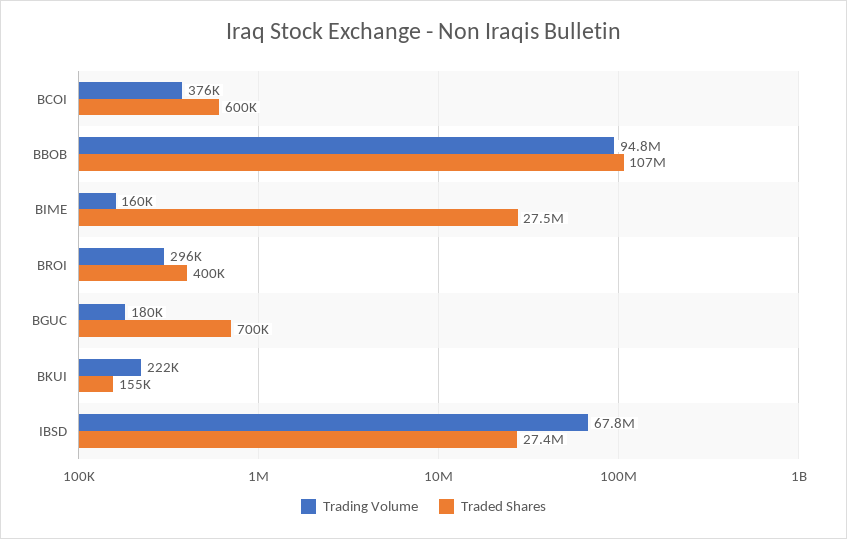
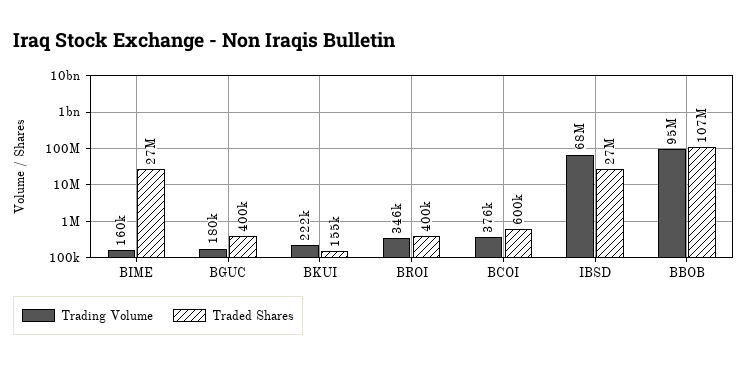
  {
    "Trading Volume": {
      "BCOI": 376000,
      "BBOB": 94800000,
      "BIME": 160000,
-     "BROI": 296000,
+     "BROI": 346000,
      "BGUC": 180000,
      "BKUI": 222000,
      "IBSD": 67800000
    },
    "Traded Shares": {
      "BCOI": 600000,
      "BBOB": 107000000,
      "BIME": 27500000,
      "BROI": 400000,
-     "BGUC": 700000,
+     "BGUC": 400000,
      "BKUI": 155000,
      "IBSD": 27400000
    }
  }

